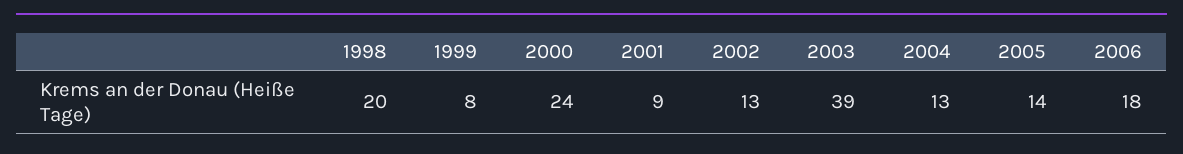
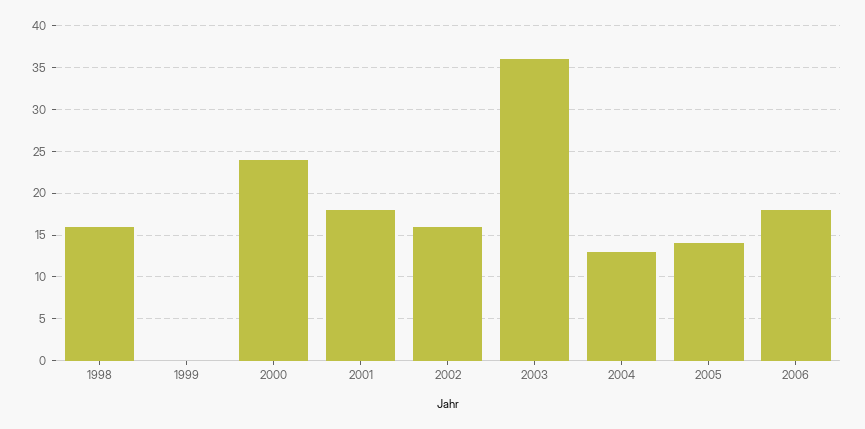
  {
-   "1998": 20,
+   "1998": 16,
-   "1999": 8,
+   "1999": 0,
    "2000": 24,
-   "2001": 9,
+   "2001": 18,
-   "2002": 13,
+   "2002": 16,
-   "2003": 39,
+   "2003": 36,
    "2004": 13,
    "2005": 14,
    "2006": 18
  }

